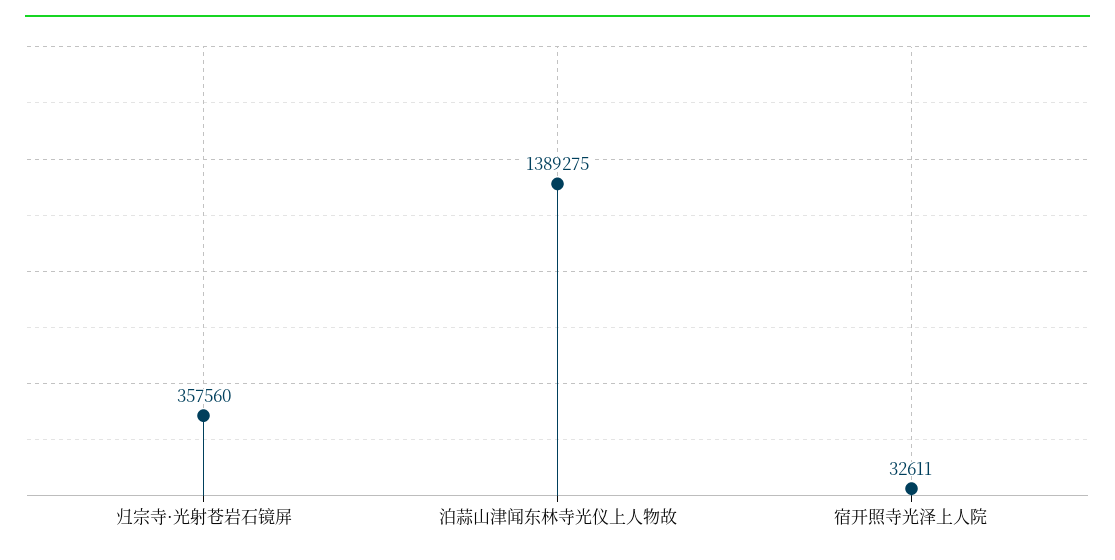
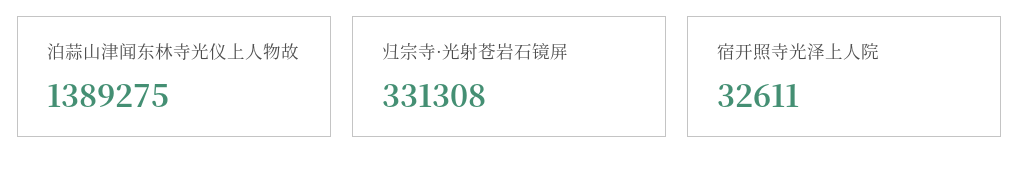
  {
-   "归宗寺·光射苍岩石镜屏": 357560,
+   "归宗寺·光射苍岩石镜屏": 331308,
    "泊蒜山津闻东林寺光仪上人物故": 1389275,
    "宿开照寺光泽上人院": 32611
  }

